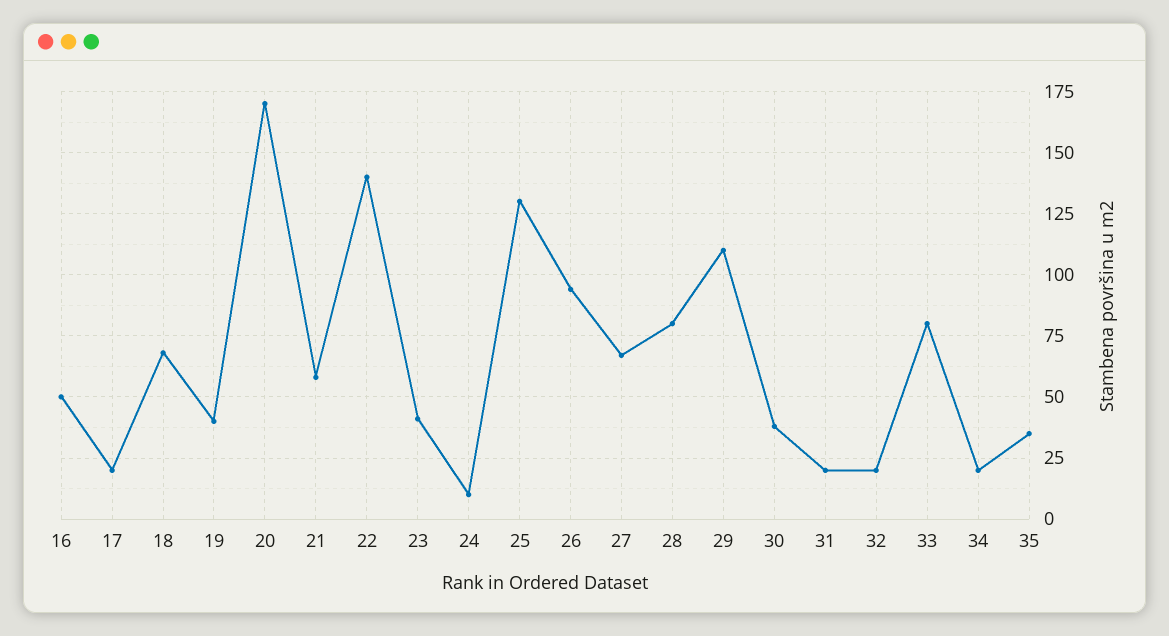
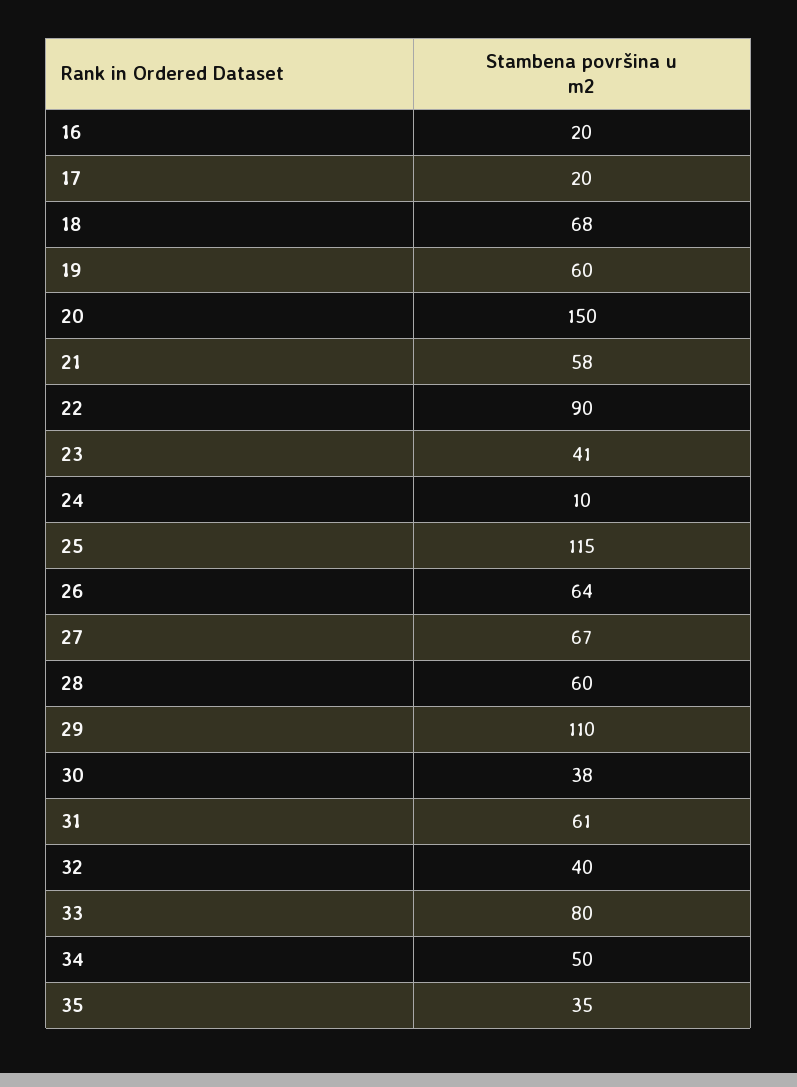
  {
-   "16": 50,
+   "16": 20,
    "17": 20,
    "18": 68,
-   "19": 40,
+   "19": 60,
-   "20": 170,
+   "20": 150,
    "21": 58,
-   "22": 140,
+   "22": 90,
    "23": 41,
    "24": 10,
-   "25": 130,
+   "25": 115,
-   "26": 95,
+   "26": 64,
    "27": 67,
-   "28": 80,
+   "28": 60,
    "29": 110,
    "30": 38,
-   "31": 20,
+   "31": 61,
-   "32": 20,
+   "32": 40,
    "33": 80,
-   "34": 20,
+   "34": 50,
    "35": 35
  }

